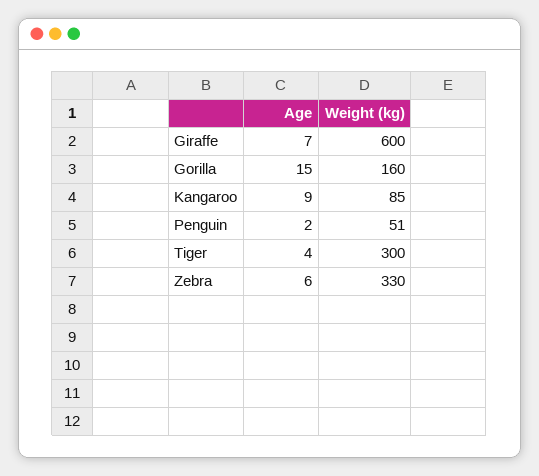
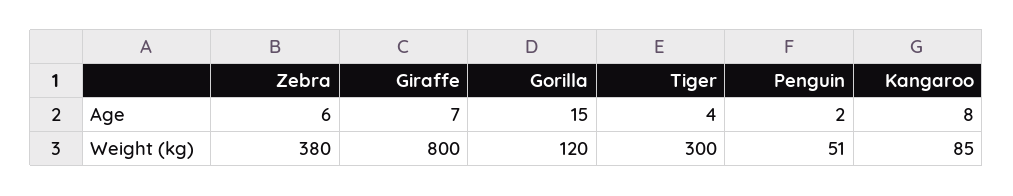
  {
    "Age": {
      "Giraffe": 7,
      "Gorilla": 15,
-     "Kangaroo": 9,
+     "Kangaroo": 8,
      "Penguin": 2,
      "Tiger": 4,
      "Zebra": 6
    },
    "Weight (kg)": {
-     "Giraffe": 600,
+     "Giraffe": 800,
-     "Gorilla": 160,
+     "Gorilla": 120,
      "Kangaroo": 85,
      "Penguin": 51,
      "Tiger": 300,
-     "Zebra": 330
+     "Zebra": 380
    }
  }

